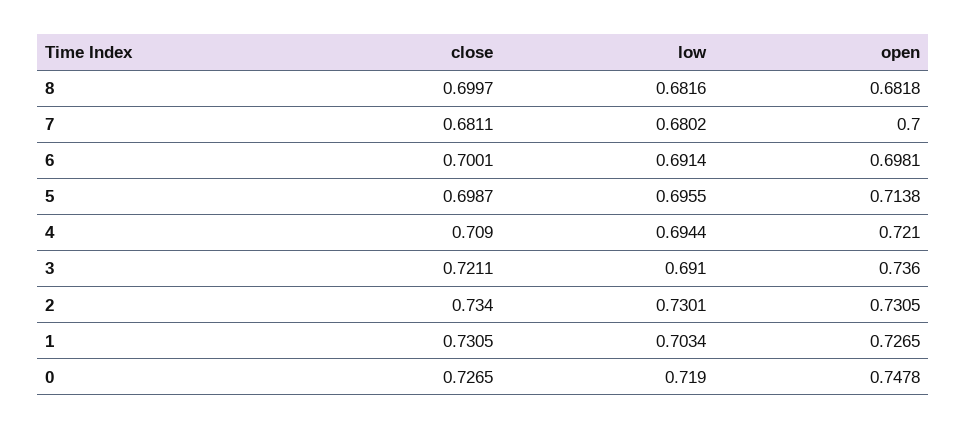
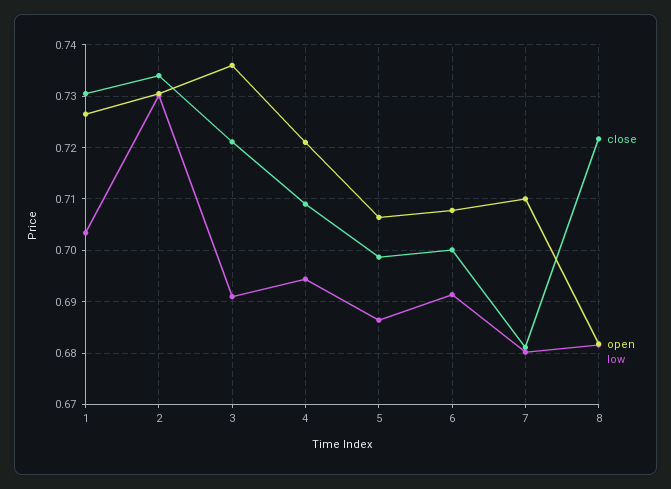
  {
    "close": {
-     "8": 0.6997,
+     "8": 0.722,
      "7": 0.6811,
      "6": 0.7001,
      "5": 0.6987,
      "4": 0.709,
      "3": 0.7211,
      "2": 0.734,
-     "1": 0.7305,
+     "1": 0.7305
-     "0": 0.7265
    },
    "low": {
      "8": 0.6816,
      "7": 0.6802,
      "6": 0.6914,
-     "5": 0.6955,
+     "5": 0.686,
      "4": 0.6944,
      "3": 0.691,
      "2": 0.7301,
-     "1": 0.7034,
+     "1": 0.7034
-     "0": 0.719
    },
    "open": {
      "8": 0.6818,
-     "7": 0.7,
+     "7": 0.71,
-     "6": 0.6981,
+     "6": 0.708,
-     "5": 0.7138,
+     "5": 0.706,
      "4": 0.721,
      "3": 0.736,
      "2": 0.7305,
-     "1": 0.7265,
+     "1": 0.7265
-     "0": 0.7478
    }
  }

